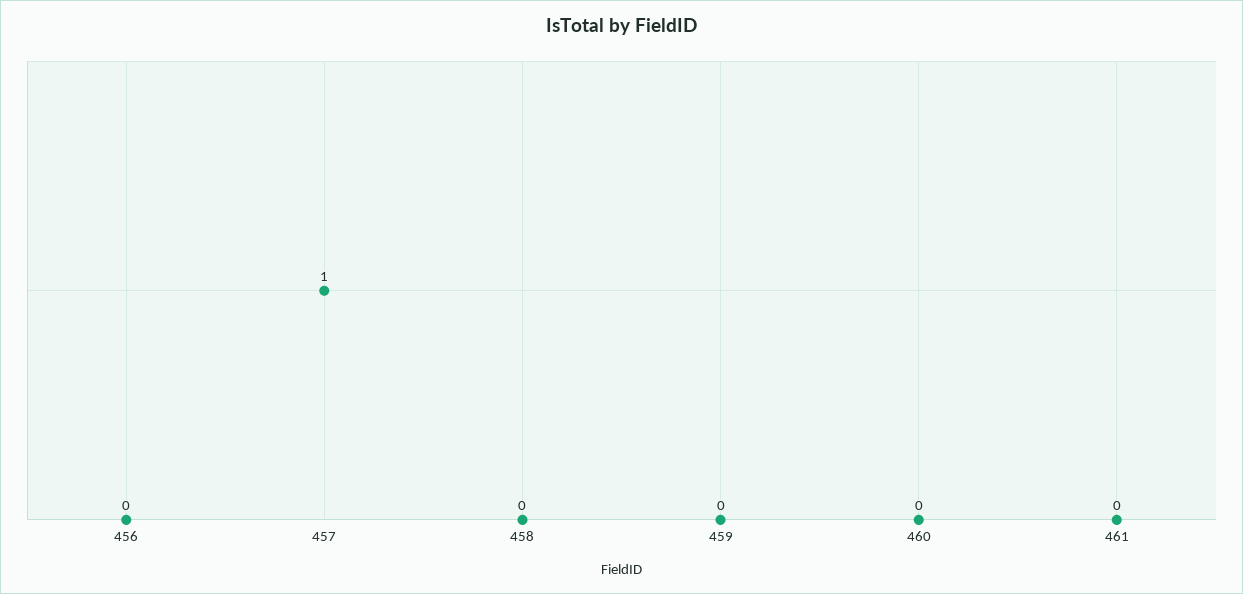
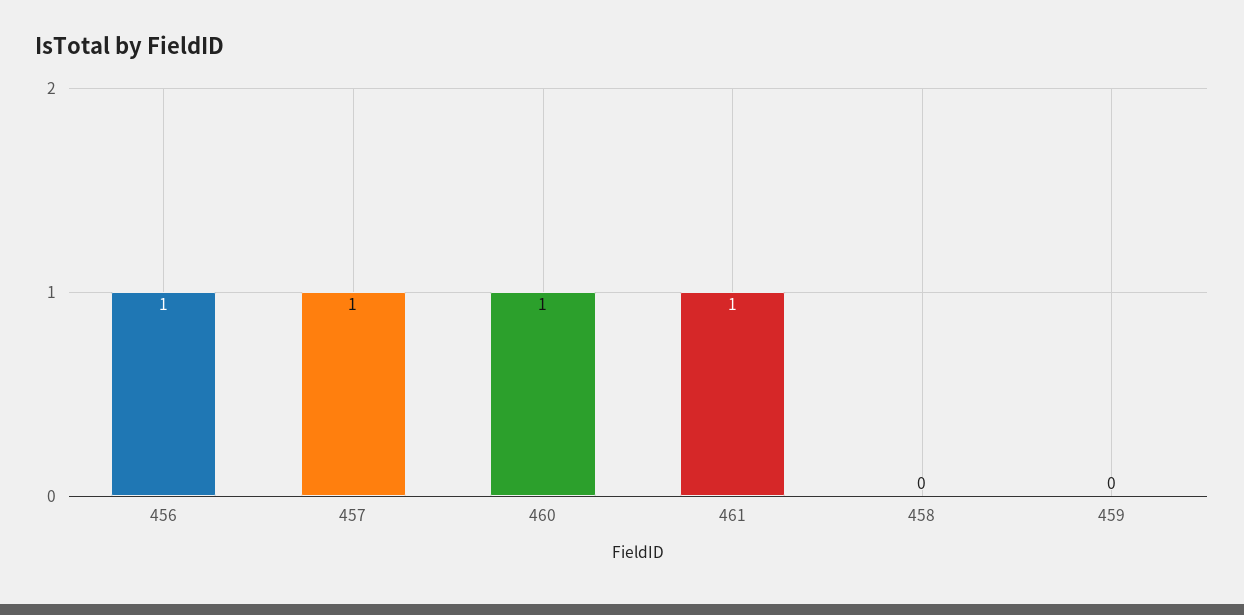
  {
-   "456": 0,
+   "456": 1,
    "457": 1,
    "458": 0,
    "459": 0,
-   "460": 0,
+   "460": 1,
-   "461": 0
+   "461": 1
  }

